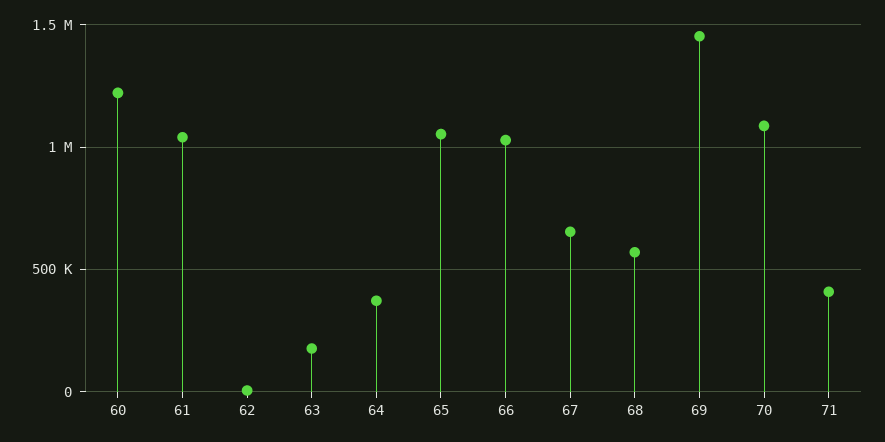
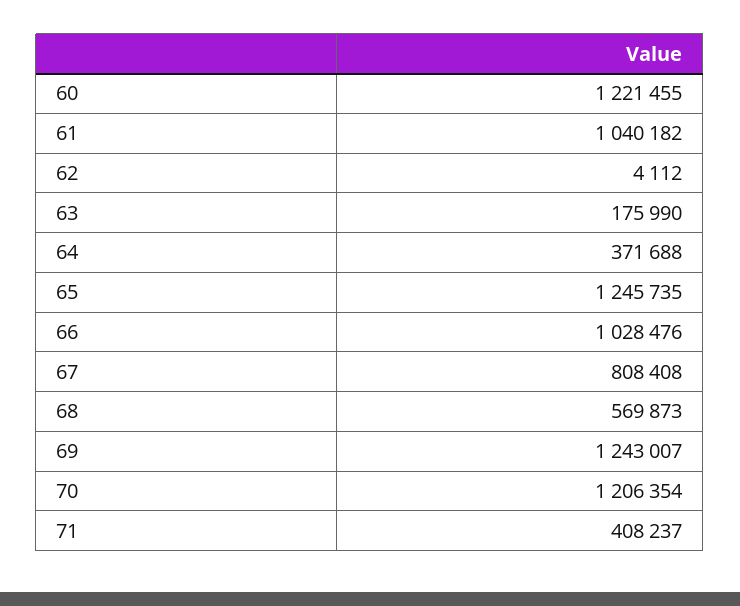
  {
    "60": 1221455,
    "61": 1040182,
    "62": 4112,
    "63": 175990,
    "64": 371688,
-   "65": 1050000,
+   "65": 1245735,
    "66": 1028476,
-   "67": 650000,
+   "67": 808408,
    "68": 569873,
-   "69": 1450000,
+   "69": 1243007,
-   "70": 1100000,
+   "70": 1206354,
    "71": 408237
  }

